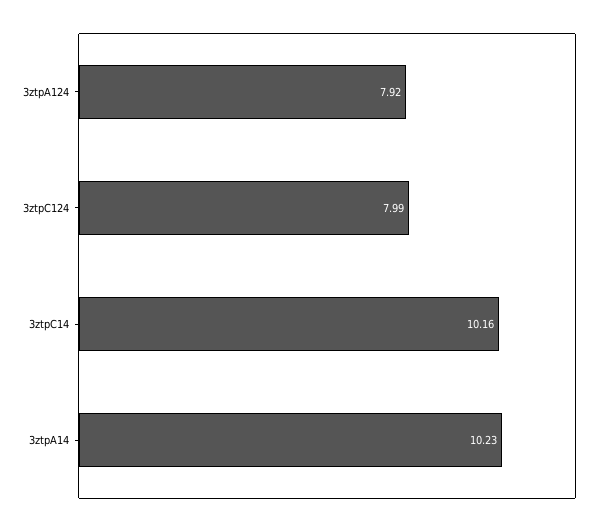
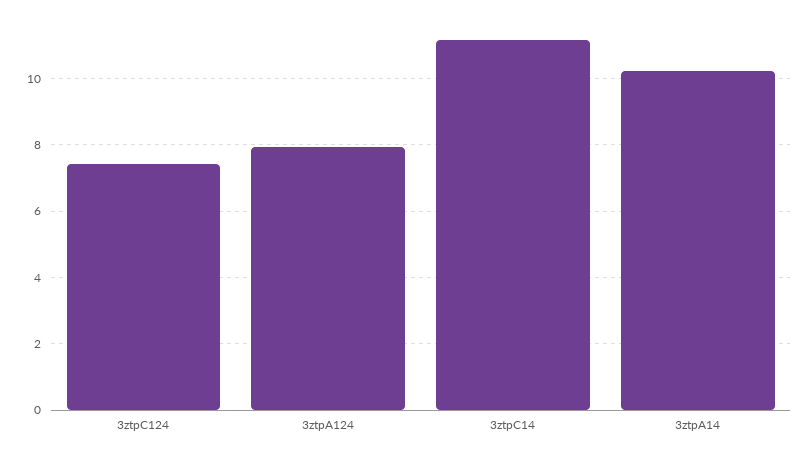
  {
    "3ztpA124": 7.92,
-   "3ztpC124": 7.99,
+   "3ztpC124": 7.4,
-   "3ztpC14": 10.16,
+   "3ztpC14": 11.2,
    "3ztpA14": 10.23
  }

